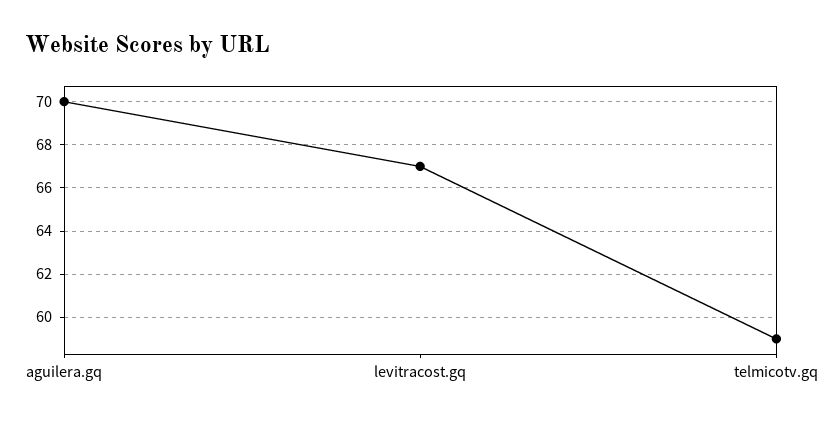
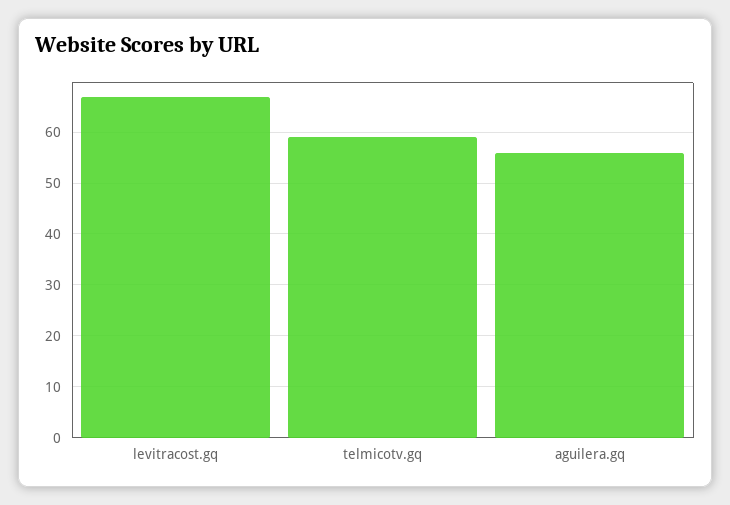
  {
-   "aguilera.gq": 70,
+   "aguilera.gq": 55,
    "levitracost.gq": 67,
    "telmicotv.gq": 59
  }

